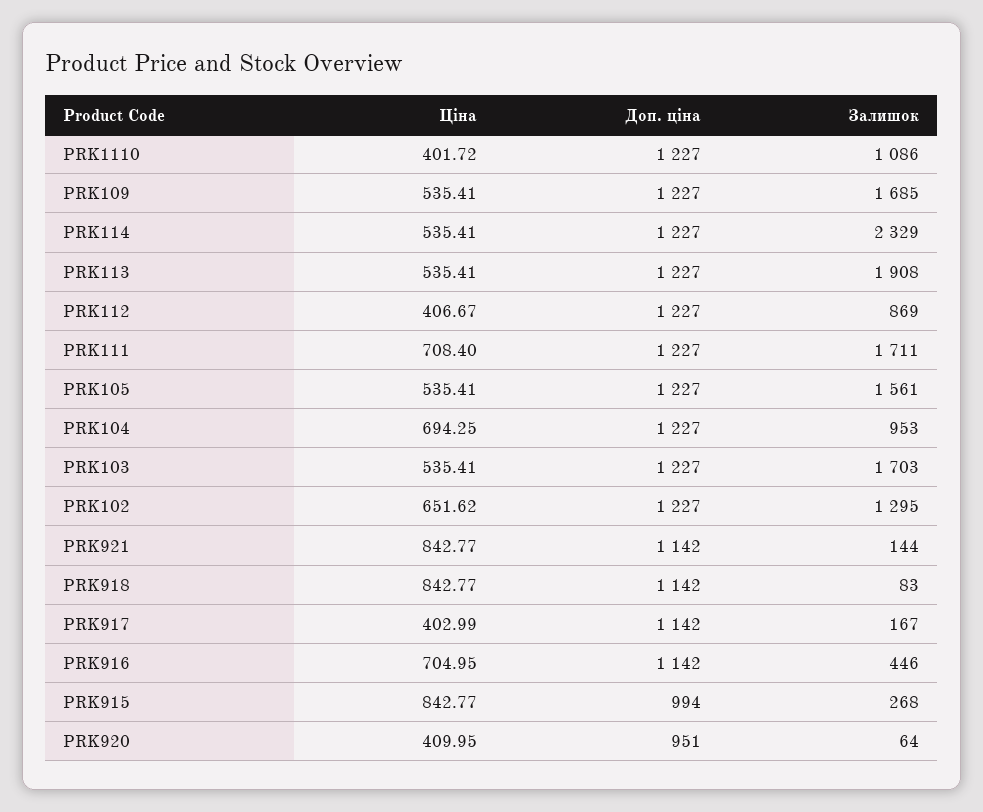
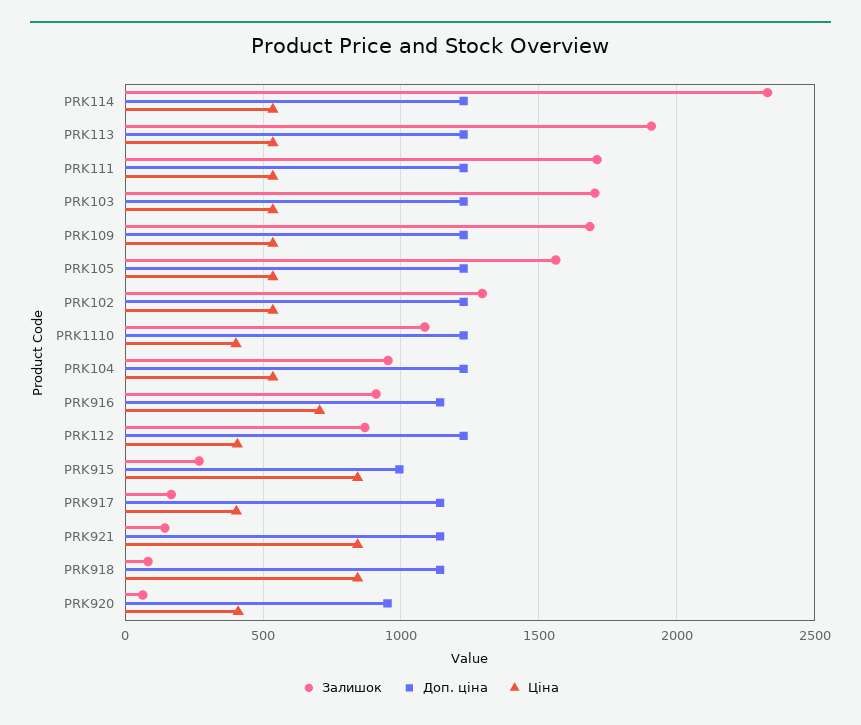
  {
    "Ціна": {
      "PRK1110": 401.72,
      "PRK109": 535.41,
      "PRK114": 535.41,
      "PRK113": 535.41,
      "PRK112": 406.67,
-     "PRK111": 708.4,
+     "PRK111": 550,
      "PRK105": 535.41,
-     "PRK104": 694.25,
+     "PRK104": 550,
      "PRK103": 535.41,
-     "PRK102": 651.62,
+     "PRK102": 550,
      "PRK921": 842.77,
      "PRK918": 842.77,
      "PRK917": 402.99,
      "PRK916": 704.95,
      "PRK915": 842.77,
      "PRK920": 409.95
    },
    "Доп. ціна": {
      "PRK1110": 1227,
      "PRK109": 1227,
      "PRK114": 1227,
      "PRK113": 1227,
      "PRK112": 1227,
      "PRK111": 1227,
      "PRK105": 1227,
      "PRK104": 1227,
      "PRK103": 1227,
      "PRK102": 1227,
      "PRK921": 1142,
      "PRK918": 1142,
      "PRK917": 1142,
      "PRK916": 1142,
      "PRK915": 994,
      "PRK920": 951
    },
    "Залишок": {
      "PRK1110": 1086,
      "PRK109": 1685,
      "PRK114": 2329,
      "PRK113": 1908,
      "PRK112": 869,
      "PRK111": 1711,
      "PRK105": 1561,
      "PRK104": 953,
      "PRK103": 1703,
      "PRK102": 1295,
      "PRK921": 144,
      "PRK918": 83,
      "PRK917": 167,
-     "PRK916": 446,
+     "PRK916": 900,
      "PRK915": 268,
      "PRK920": 64
    }
  }

